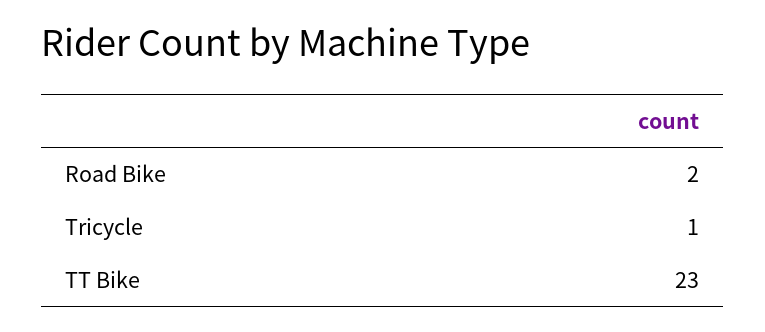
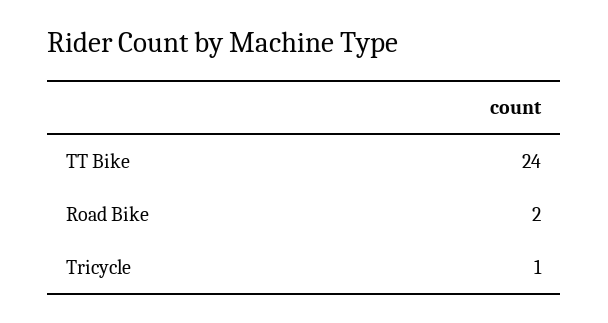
  {
    "Road Bike": 2,
    "Tricycle": 1,
-   "TT Bike": 23
+   "TT Bike": 24
  }

